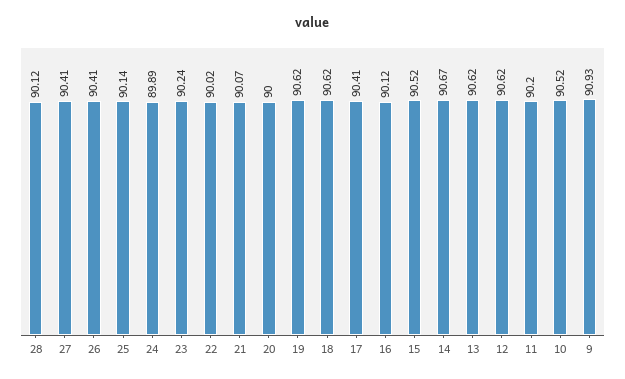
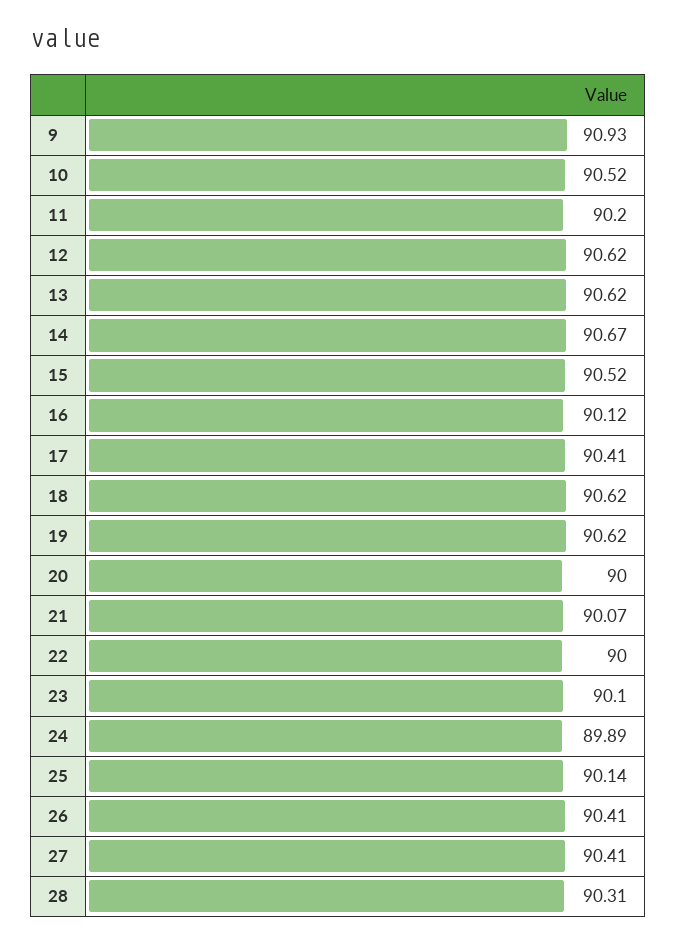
  {
-   "28": 90.12,
+   "28": 90.31,
    "27": 90.41,
    "26": 90.41,
    "25": 90.14,
    "24": 89.89,
-   "23": 90.24,
+   "23": 90.1,
-   "22": 90.02,
+   "22": 90,
    "21": 90.07,
    "20": 90,
    "19": 90.62,
    "18": 90.62,
    "17": 90.41,
    "16": 90.12,
    "15": 90.52,
    "14": 90.67,
    "13": 90.62,
    "12": 90.62,
    "11": 90.2,
    "10": 90.52,
    "9": 90.93
  }

